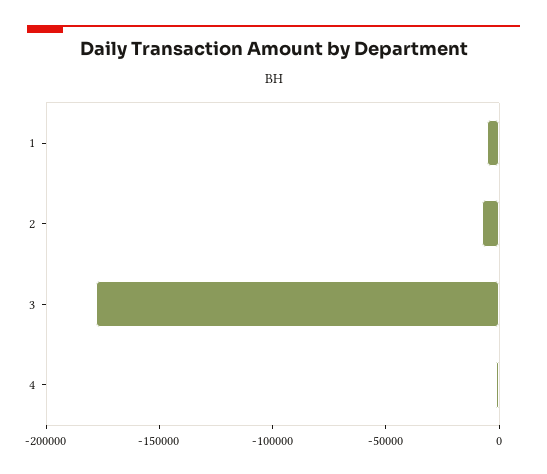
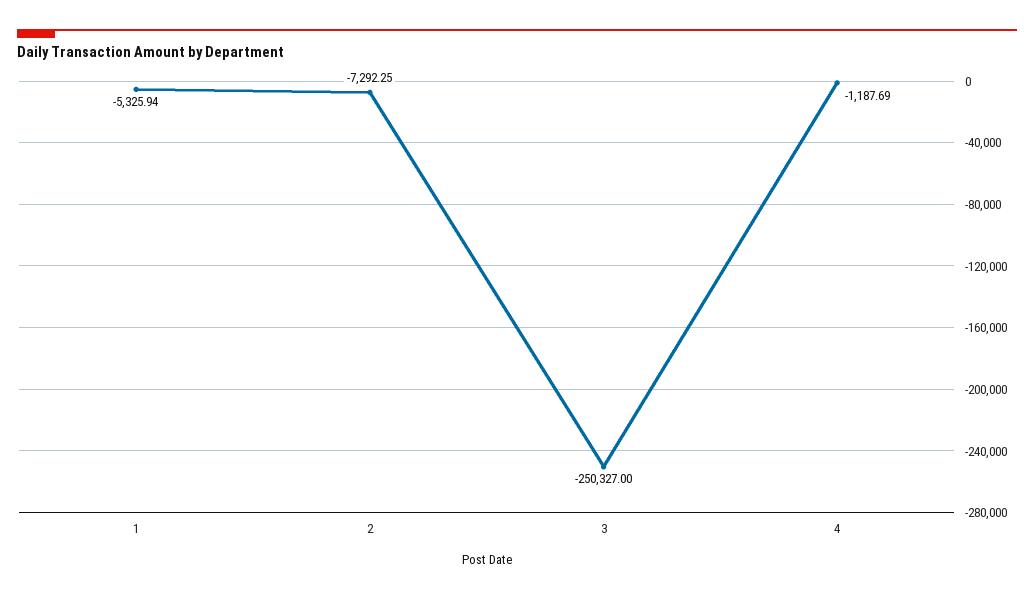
  {
    "1": -5325.94,
    "2": -7292.25,
-   "3": -180000,
+   "3": -250327,
    "4": -1187.69
  }

